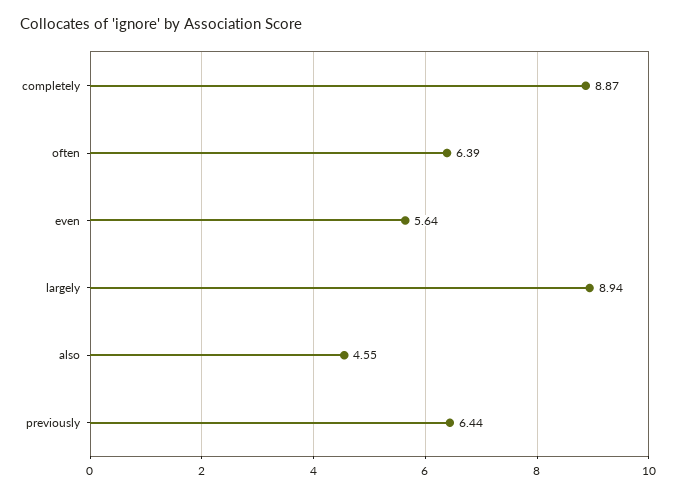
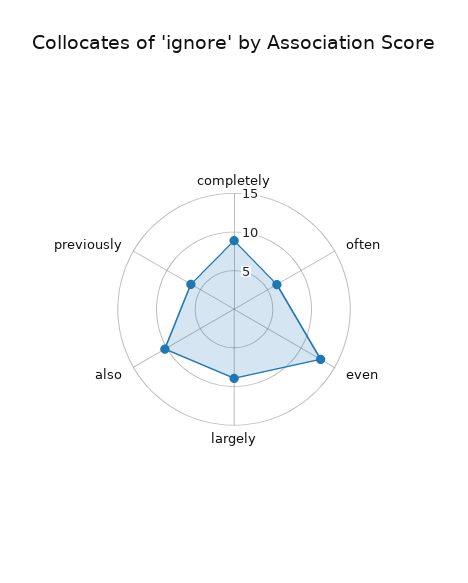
  {
    "completely": 8.87,
    "often": 6.39,
-   "even": 5.64,
+   "even": 12.5,
    "largely": 8.94,
-   "also": 4.55,
+   "also": 10,
    "previously": 6.44
  }

